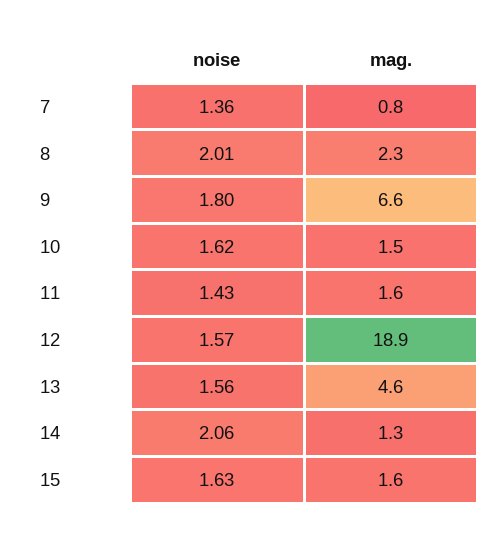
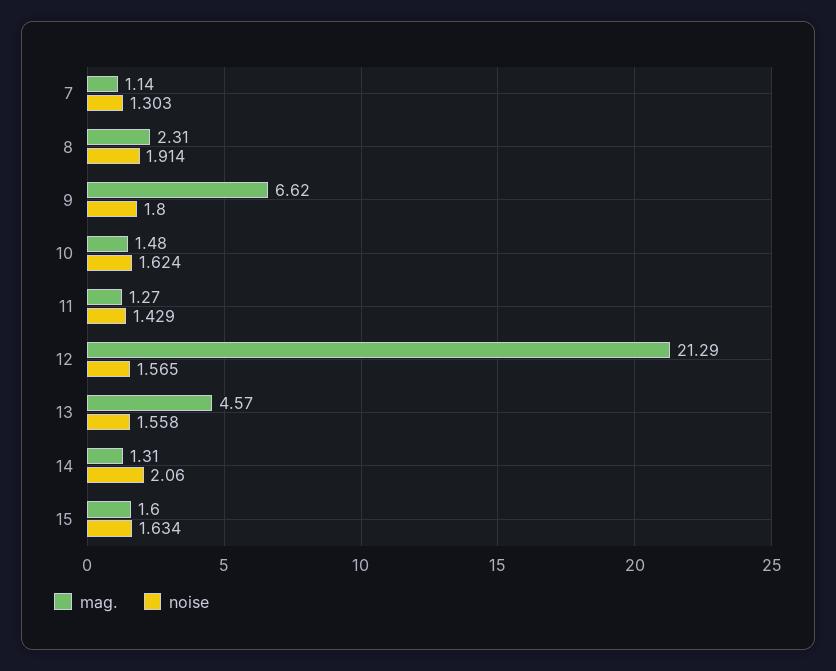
  {
    "noise": {
-     "7": 1.36,
+     "7": 1.303,
-     "8": 2.01,
+     "8": 1.914,
      "9": 1.8,
      "10": 1.624,
      "11": 1.429,
      "12": 1.565,
      "13": 1.558,
      "14": 2.06,
      "15": 1.634
    },
    "mag.": {
-     "7": 0.8,
+     "7": 1.14,
      "8": 2.31,
      "9": 6.62,
      "10": 1.48,
-     "11": 1.6,
+     "11": 1.27,
-     "12": 18.9,
+     "12": 21.29,
      "13": 4.57,
      "14": 1.31,
      "15": 1.6
    }
  }

